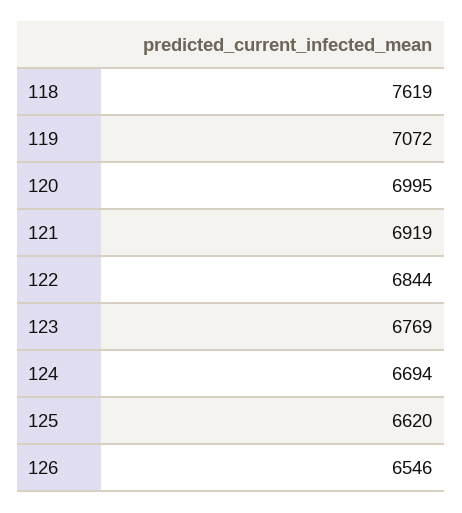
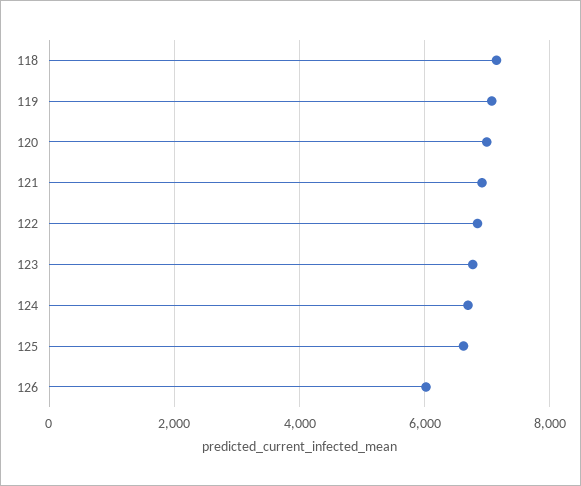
  {
-   "118": 7619,
+   "118": 7200,
    "119": 7072,
    "120": 6995,
    "121": 6919,
    "122": 6844,
    "123": 6769,
    "124": 6694,
    "125": 6620,
-   "126": 6546
+   "126": 6000
  }

